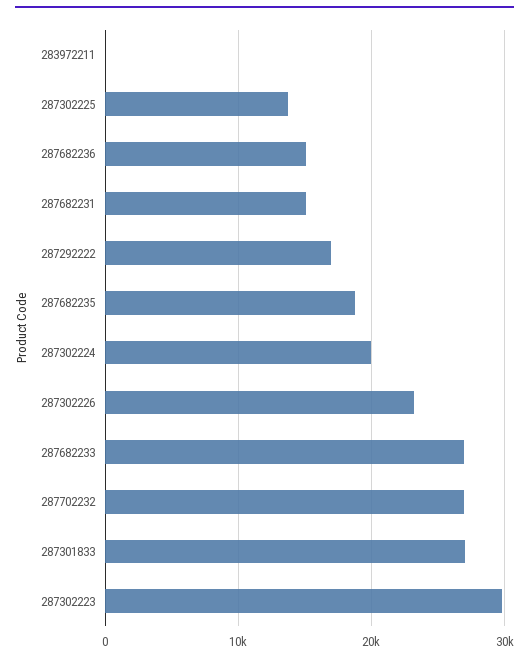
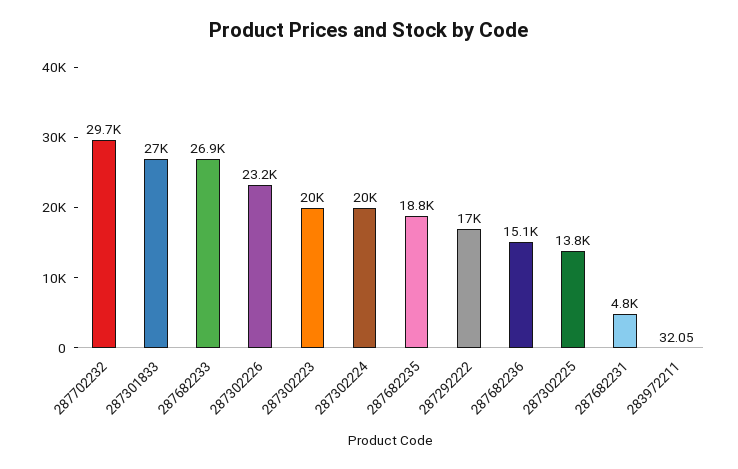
  {
    "283972211": 32.05,
    "287302225": 13800,
    "287682236": 15100,
-   "287682231": 15000,
+   "287682231": 4800,
    "287292222": 17000,
    "287682235": 18800,
    "287302224": 20000,
    "287302226": 23200,
    "287682233": 26900,
-   "287702232": 27000,
+   "287702232": 29700,
    "287301833": 27000,
-   "287302223": 30000
+   "287302223": 20000
  }

